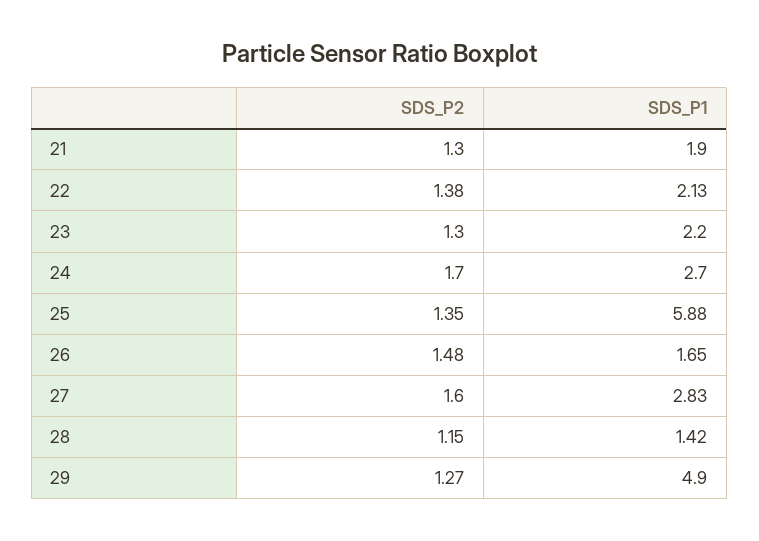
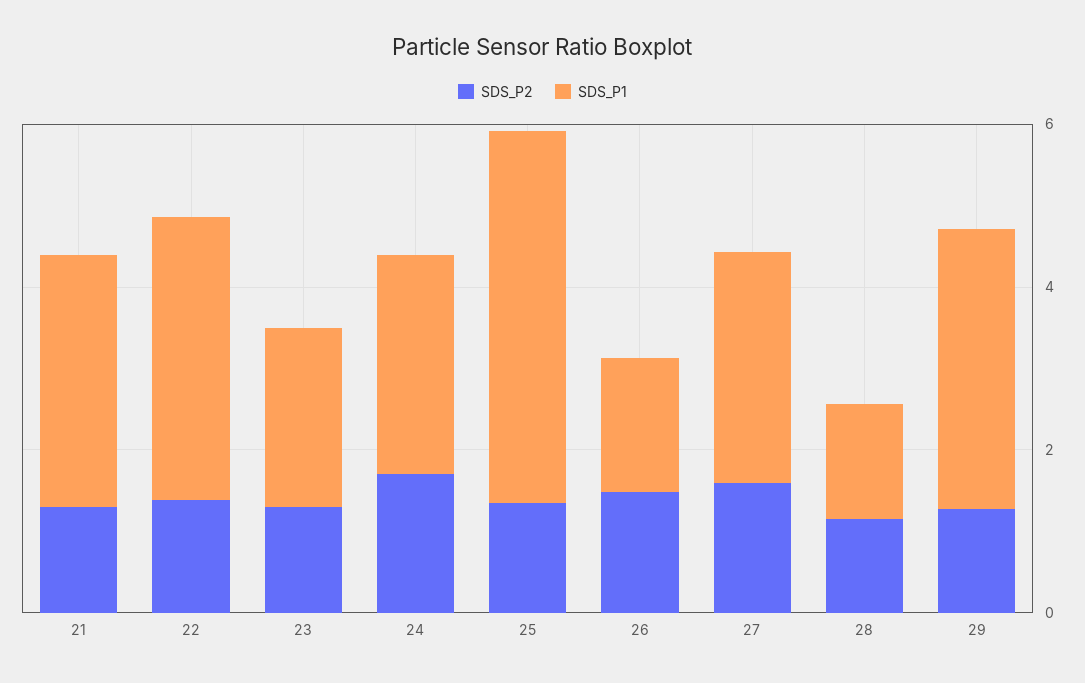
  {
    "SDS_P2": {
      "21": 1.3,
      "22": 1.38,
      "23": 1.3,
      "24": 1.7,
      "25": 1.35,
      "26": 1.48,
      "27": 1.6,
      "28": 1.15,
      "29": 1.27
    },
    "SDS_P1": {
-     "21": 1.9,
+     "21": 3,
-     "22": 2.13,
+     "22": 3.5,
      "23": 2.2,
      "24": 2.7,
-     "25": 5.88,
+     "25": 4.5,
      "26": 1.65,
      "27": 2.83,
      "28": 1.42,
-     "29": 4.9
+     "29": 3.5
    }
  }

